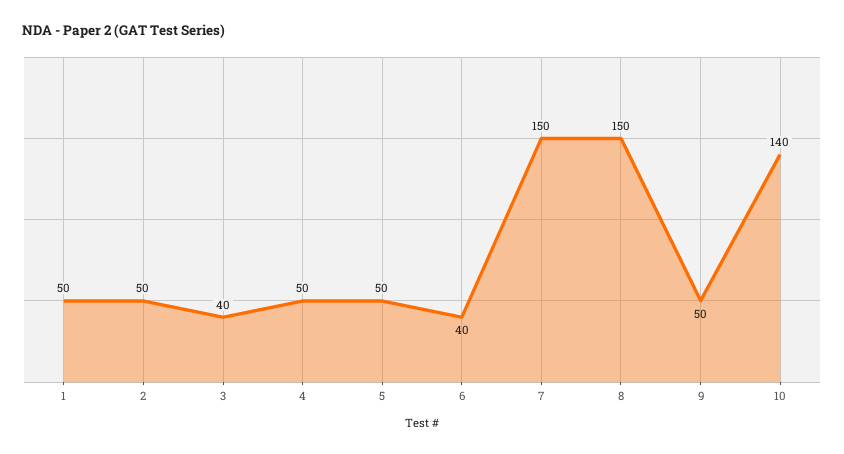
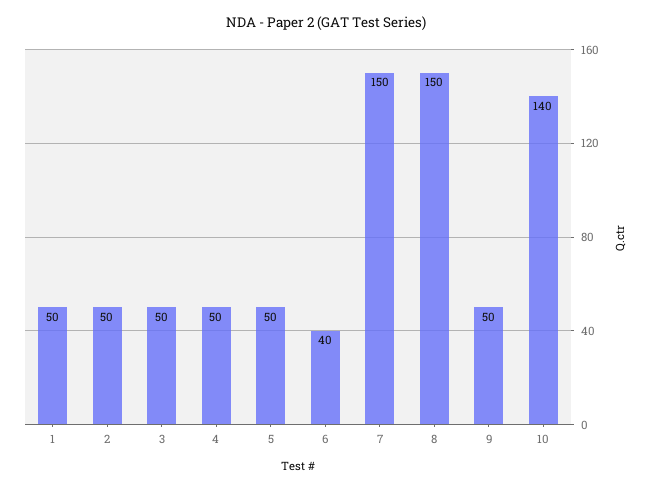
  {
    "1": 50,
    "2": 50,
-   "3": 40,
+   "3": 50,
    "4": 50,
    "5": 50,
    "6": 40,
    "7": 150,
    "8": 150,
    "9": 50,
    "10": 140
  }

